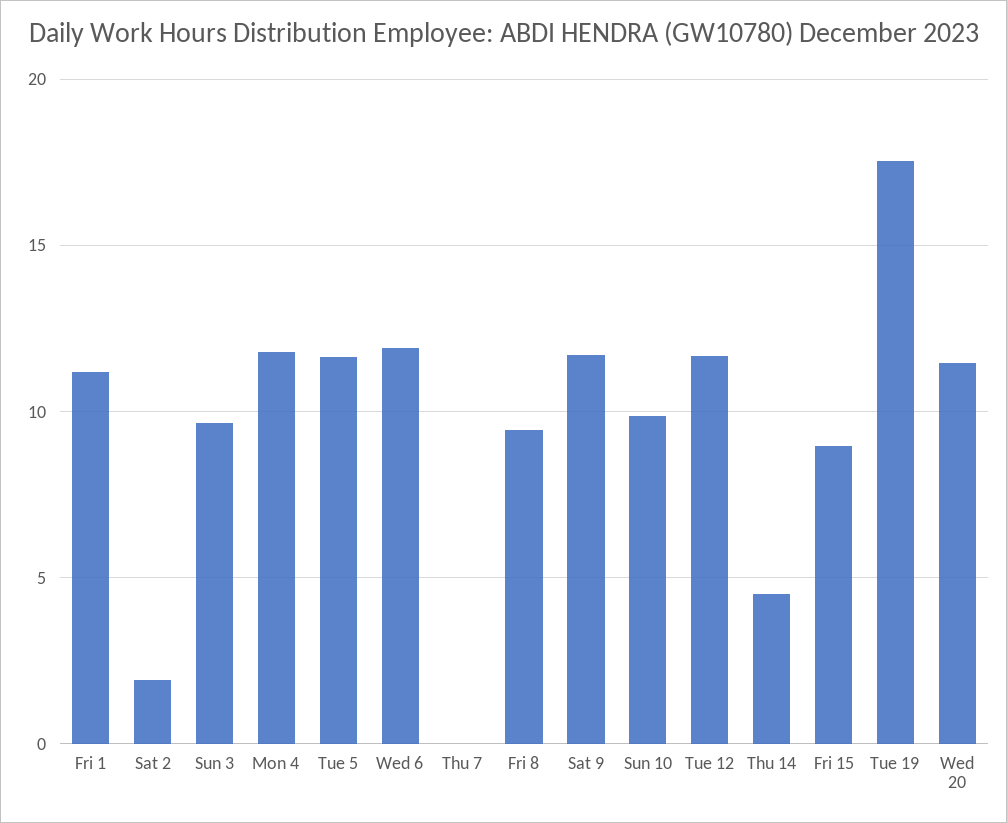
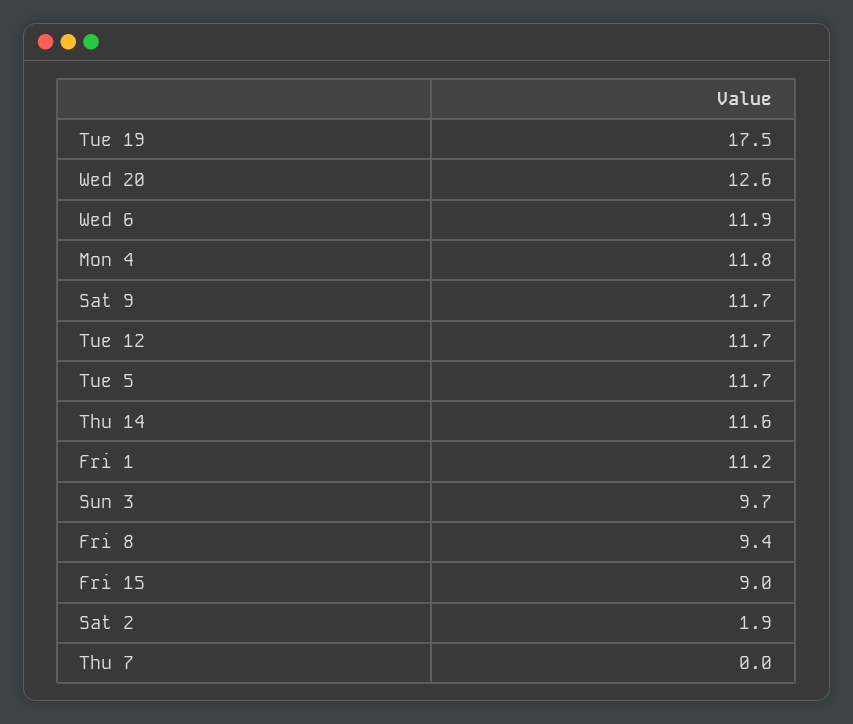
  {
    "Fri 1": 11.2,
    "Sat 2": 1.9,
    "Sun 3": 9.7,
    "Mon 4": 11.8,
    "Tue 5": 11.7,
    "Wed 6": 11.9,
    "Thu 7": 0,
    "Fri 8": 9.4,
    "Sat 9": 11.7,
-   "Sun 10": 10,
    "Tue 12": 11.7,
-   "Thu 14": 4.5,
+   "Thu 14": 11.6,
    "Fri 15": 9,
    "Tue 19": 17.5,
-   "Wed 20": 11.5
+   "Wed 20": 12.6
  }

